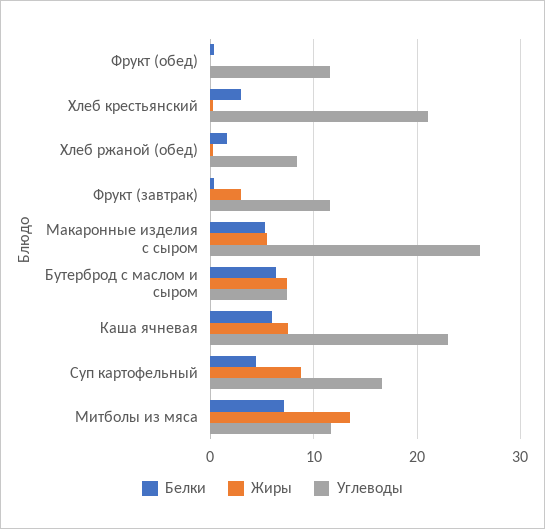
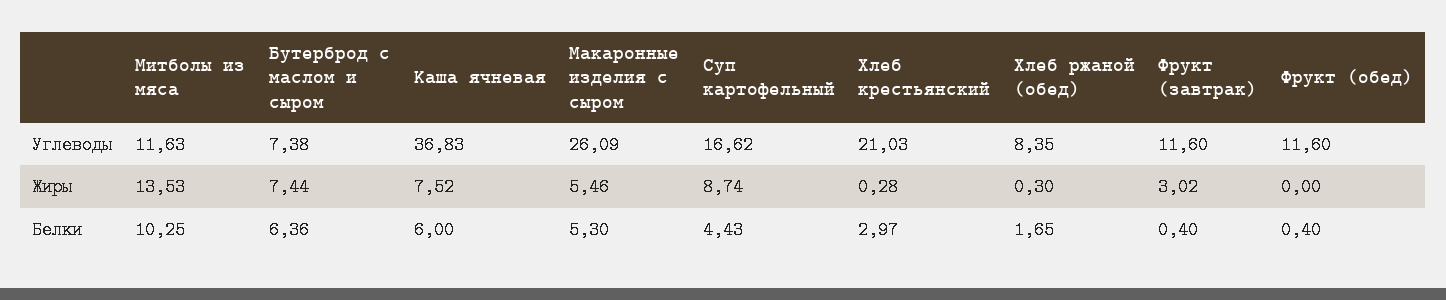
  {
    "Белки": {
      "Фрукт (обед)": 0.4,
      "Хлеб крестьянский": 2.97,
      "Хлеб ржаной (обед)": 1.65,
      "Фрукт (завтрак)": 0.4,
      "Макаронные изделия с сыром": 5.3,
      "Бутерброд с маслом и сыром": 6.36,
      "Каша ячневая": 6,
      "Суп картофельный": 4.43,
-     "Митболы из мяса": 7
+     "Митболы из мяса": 10.25
    },
    "Жиры": {
      "Фрукт (обед)": 0,
      "Хлеб крестьянский": 0.28,
      "Хлеб ржаной (обед)": 0.3,
      "Фрукт (завтрак)": 3.02,
      "Макаронные изделия с сыром": 5.46,
      "Бутерброд с маслом и сыром": 7.44,
      "Каша ячневая": 7.52,
      "Суп картофельный": 8.74,
      "Митболы из мяса": 13.53
    },
    "Углеводы": {
      "Фрукт (обед)": 11.6,
      "Хлеб крестьянский": 21.03,
      "Хлеб ржаной (обед)": 8.35,
      "Фрукт (завтрак)": 11.6,
      "Макаронные изделия с сыром": 26.09,
      "Бутерброд с маслом и сыром": 7.38,
-     "Каша ячневая": 23,
+     "Каша ячневая": 36.83,
      "Суп картофельный": 16.62,
      "Митболы из мяса": 11.63
    }
  }

